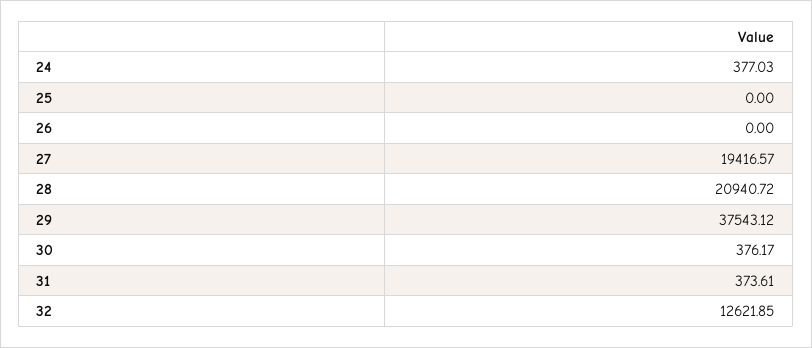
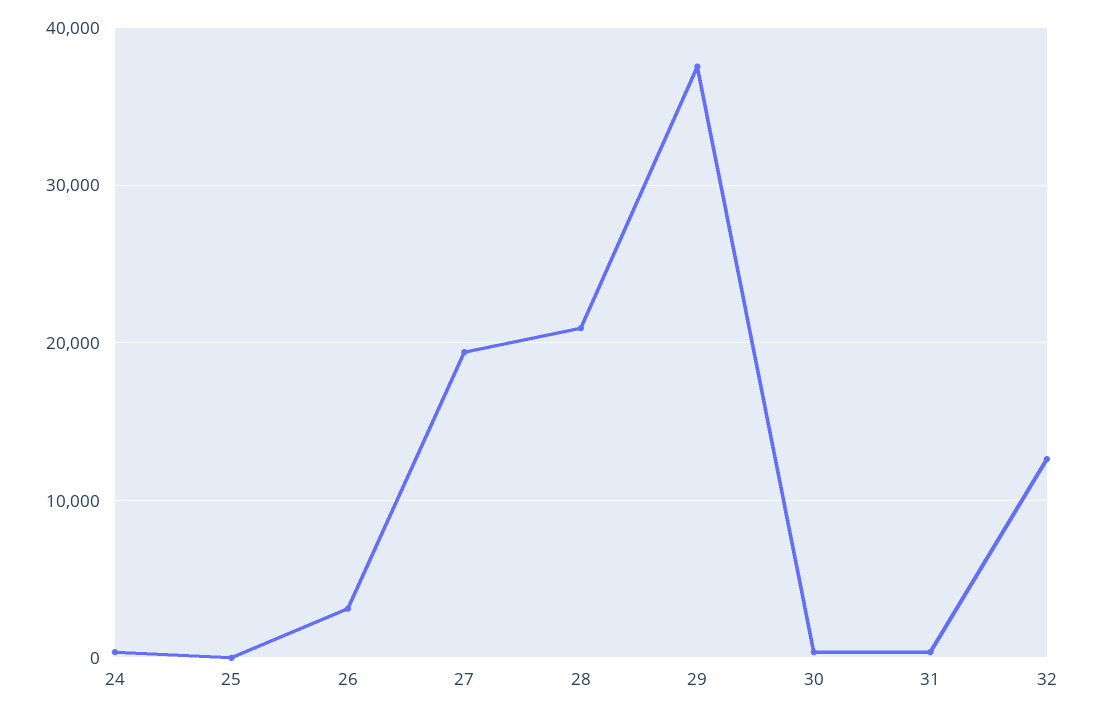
  {
    "24": 377.03,
    "25": 0,
-   "26": 0,
+   "26": 3000,
    "27": 19416.57,
    "28": 20940.72,
    "29": 37543.12,
    "30": 376.17,
    "31": 373.61,
    "32": 12621.85
  }

